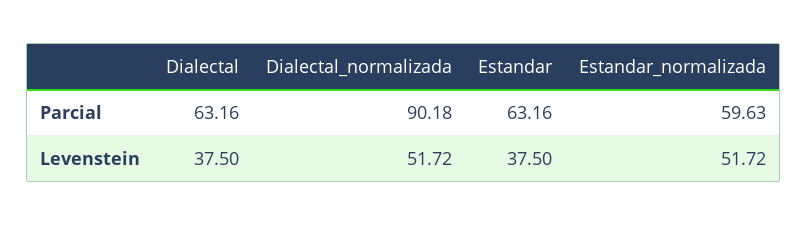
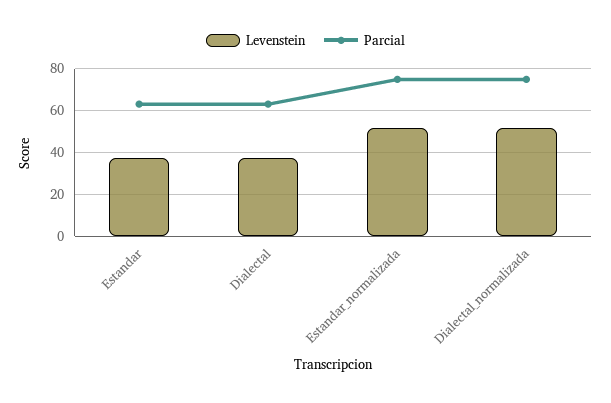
  {
    "Parcial": {
      "Dialectal": 63.16,
-     "Dialectal_normalizada": 90.18,
+     "Dialectal_normalizada": 75,
      "Estandar": 63.16,
-     "Estandar_normalizada": 59.63
+     "Estandar_normalizada": 75
    },
    "Levenstein": {
      "Dialectal": 37.5,
      "Dialectal_normalizada": 51.72,
      "Estandar": 37.5,
      "Estandar_normalizada": 51.72
    }
  }

